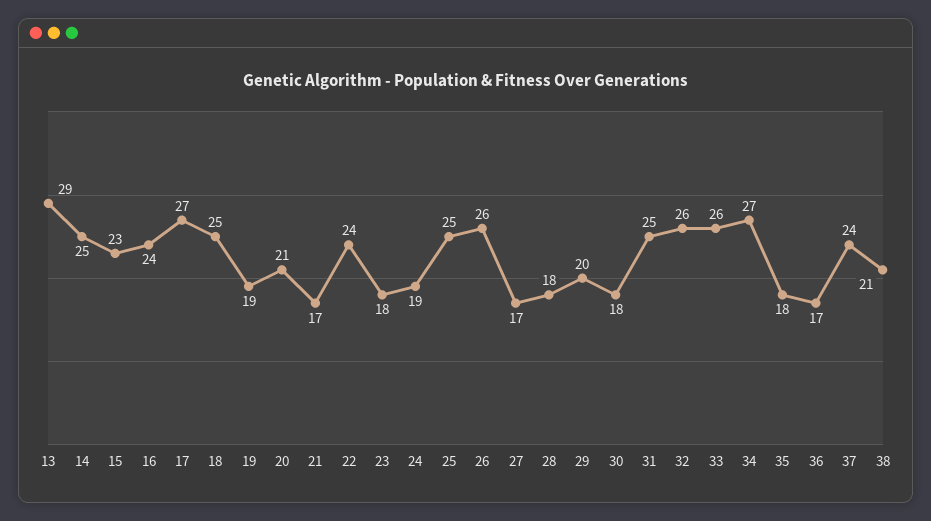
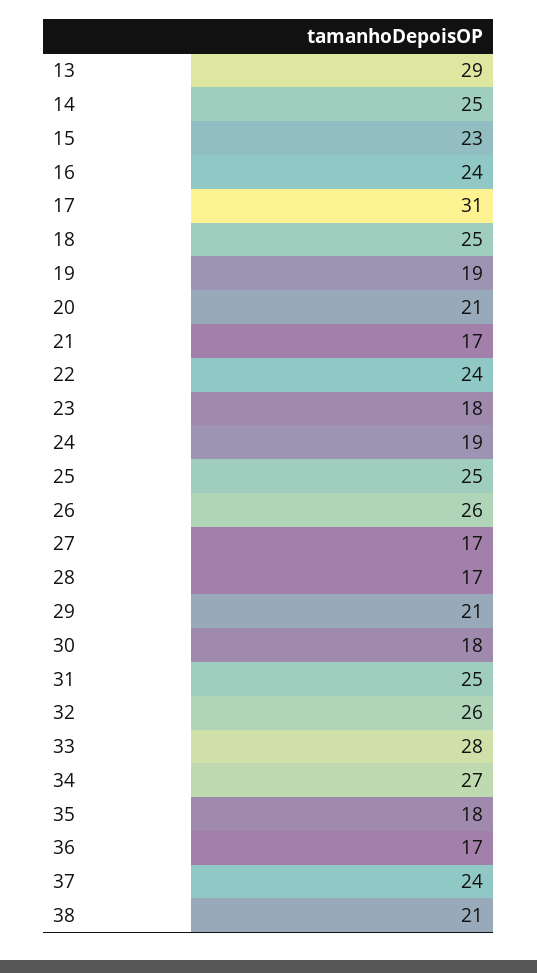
  {
    "13": 29,
    "14": 25,
    "15": 23,
    "16": 24,
-   "17": 27,
+   "17": 31,
    "18": 25,
    "19": 19,
    "20": 21,
    "21": 17,
    "22": 24,
    "23": 18,
    "24": 19,
    "25": 25,
    "26": 26,
    "27": 17,
-   "28": 18,
+   "28": 17,
-   "29": 20,
+   "29": 21,
    "30": 18,
    "31": 25,
    "32": 26,
-   "33": 26,
+   "33": 28,
    "34": 27,
    "35": 18,
    "36": 17,
    "37": 24,
    "38": 21
  }

